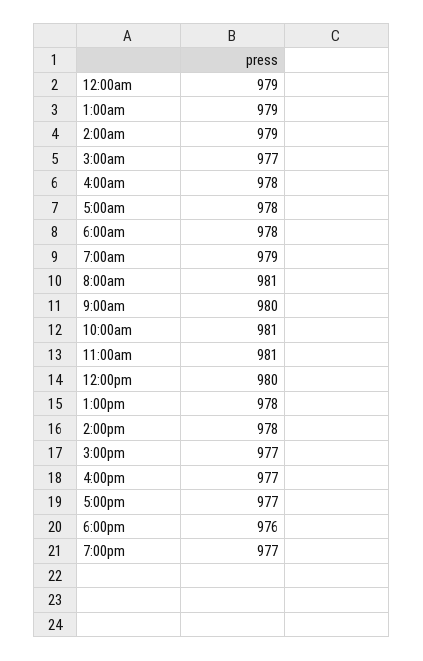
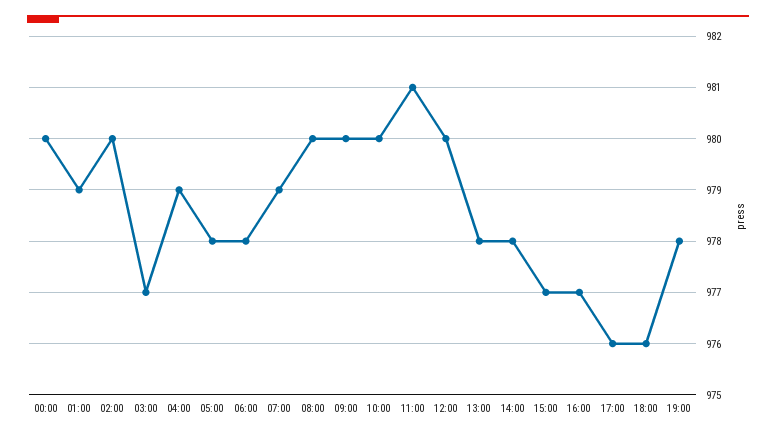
  {
-   "12:00am": 979,
+   "12:00am": 980,
    "1:00am": 979,
-   "2:00am": 979,
+   "2:00am": 980,
    "3:00am": 977,
-   "4:00am": 978,
+   "4:00am": 979,
    "5:00am": 978,
    "6:00am": 978,
    "7:00am": 979,
-   "8:00am": 981,
+   "8:00am": 980,
    "9:00am": 980,
-   "10:00am": 981,
+   "10:00am": 980,
    "11:00am": 981,
    "12:00pm": 980,
    "1:00pm": 978,
    "2:00pm": 978,
    "3:00pm": 977,
    "4:00pm": 977,
-   "5:00pm": 977,
+   "5:00pm": 976,
    "6:00pm": 976,
-   "7:00pm": 977
+   "7:00pm": 978
  }

